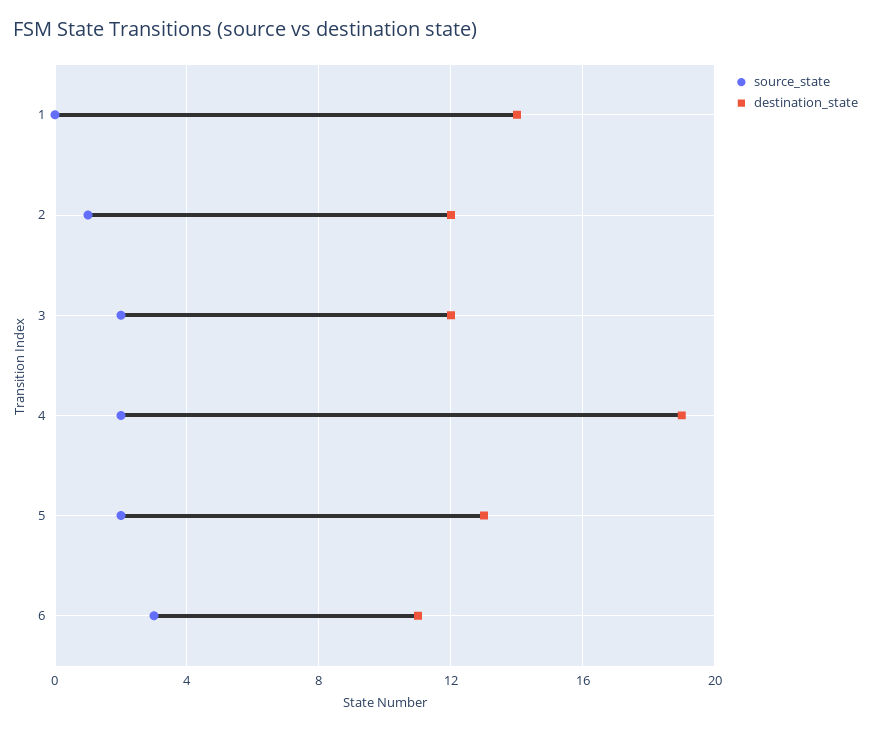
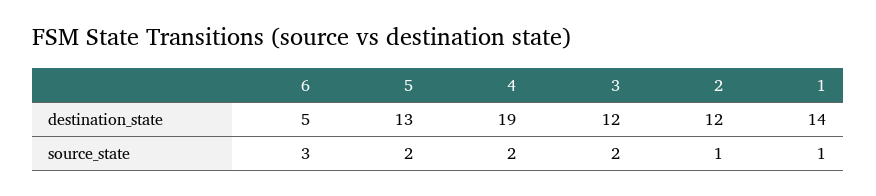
  {
    "source_state": {
-     "1": 0,
+     "1": 1,
      "2": 1,
      "3": 2,
      "4": 2,
      "5": 2,
      "6": 3
    },
    "destination_state": {
      "1": 14,
      "2": 12,
      "3": 12,
      "4": 19,
      "5": 13,
-     "6": 11
+     "6": 5
    }
  }

